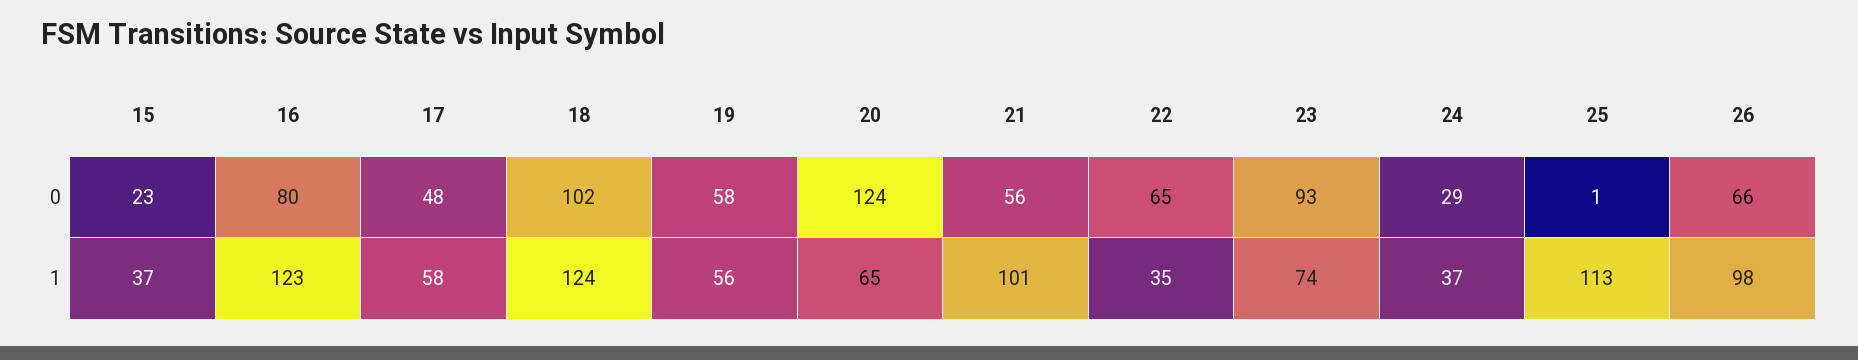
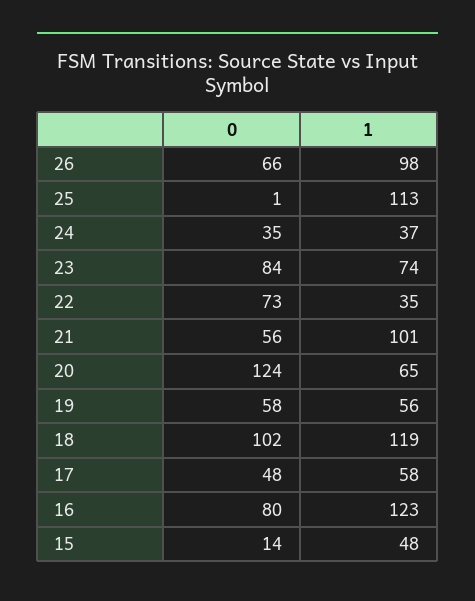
  {
    "15": {
-     "0": 23,
+     "0": 14,
-     "1": 37
+     "1": 48
    },
    "16": {
      "0": 80,
      "1": 123
    },
    "17": {
      "0": 48,
      "1": 58
    },
    "18": {
      "0": 102,
-     "1": 124
+     "1": 119
    },
    "19": {
      "0": 58,
      "1": 56
    },
    "20": {
      "0": 124,
      "1": 65
    },
    "21": {
      "0": 56,
      "1": 101
    },
    "22": {
-     "0": 65,
+     "0": 73,
      "1": 35
    },
    "23": {
-     "0": 93,
+     "0": 84,
      "1": 74
    },
    "24": {
-     "0": 29,
+     "0": 35,
      "1": 37
    },
    "25": {
      "0": 1,
      "1": 113
    },
    "26": {
      "0": 66,
      "1": 98
    }
  }

